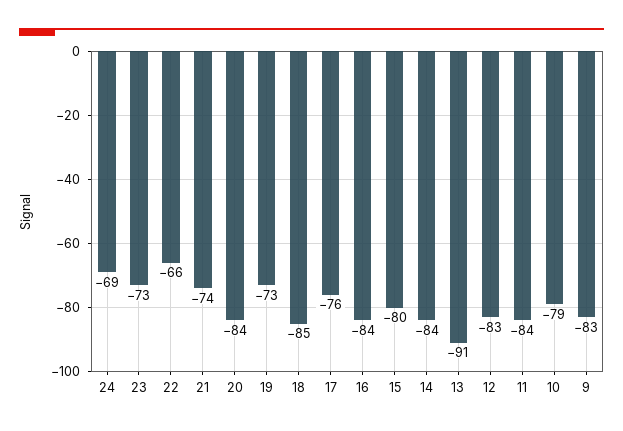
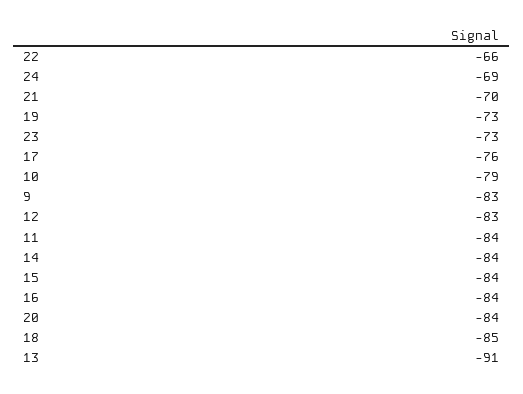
  {
    "24": -69,
    "23": -73,
    "22": -66,
-   "21": -74,
+   "21": -70,
    "20": -84,
    "19": -73,
    "18": -85,
    "17": -76,
    "16": -84,
-   "15": -80,
+   "15": -84,
    "14": -84,
    "13": -91,
    "12": -83,
    "11": -84,
    "10": -79,
    "9": -83
  }

